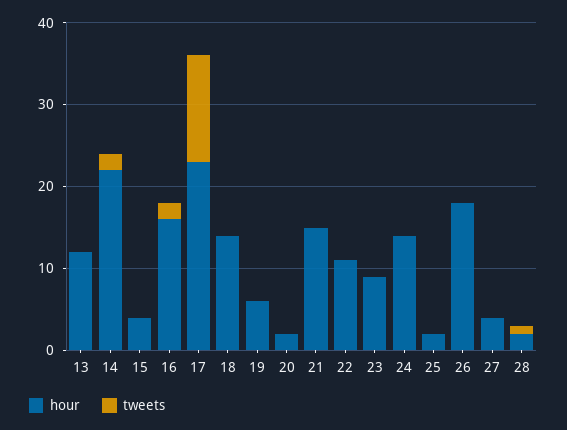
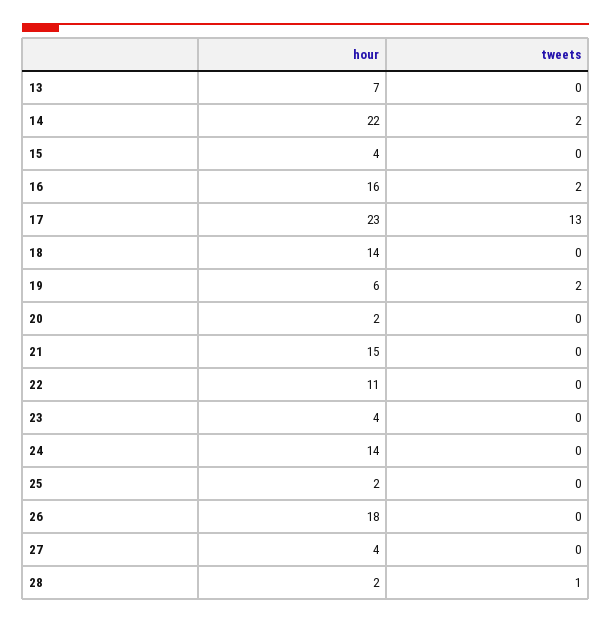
  {
    "hour": {
-     "13": 12,
+     "13": 7,
      "14": 22,
      "15": 4,
      "16": 16,
      "17": 23,
      "18": 14,
      "19": 6,
      "20": 2,
      "21": 15,
      "22": 11,
-     "23": 9,
+     "23": 4,
      "24": 14,
      "25": 2,
      "26": 18,
      "27": 4,
      "28": 2
    },
    "tweets": {
      "13": 0,
      "14": 2,
      "15": 0,
      "16": 2,
      "17": 13,
      "18": 0,
-     "19": 0,
+     "19": 2,
      "20": 0,
      "21": 0,
      "22": 0,
      "23": 0,
      "24": 0,
      "25": 0,
      "26": 0,
      "27": 0,
      "28": 1
    }
  }

